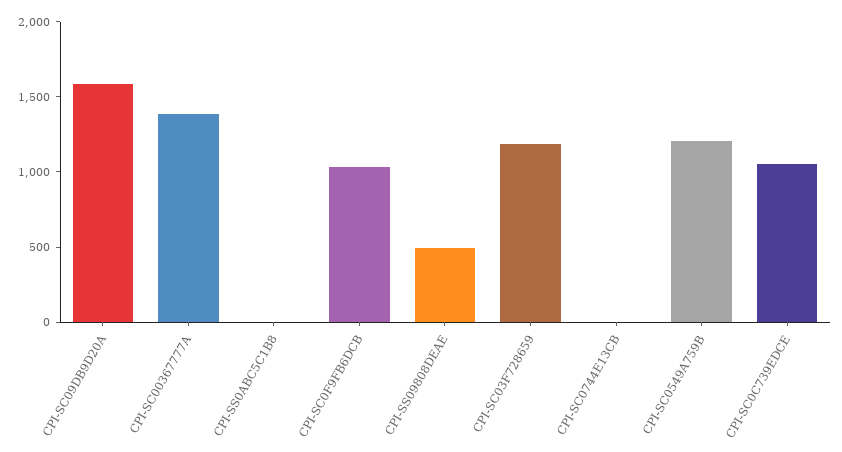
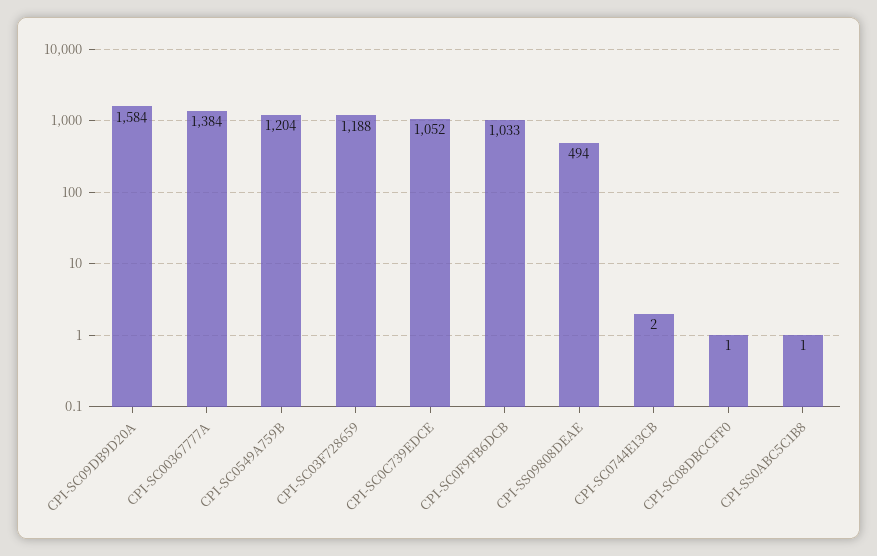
  {
    "CPI-SC09DB9D20A": 1584,
    "CPI-SC00367777A": 1384,
    "CPI-SS0ABC5C1B8": 1,
    "CPI-SC0F9FB6DCB": 1033,
    "CPI-SS09808DEAE": 494,
    "CPI-SC03F728659": 1188,
    "CPI-SC0744E13CB": 2,
    "CPI-SC0549A759B": 1204,
-   "CPI-SC0C739EDCE": 1052
+   "CPI-SC0C739EDCE": 1052,
+   "CPI-SC08DBCCFF0": 1
  }

